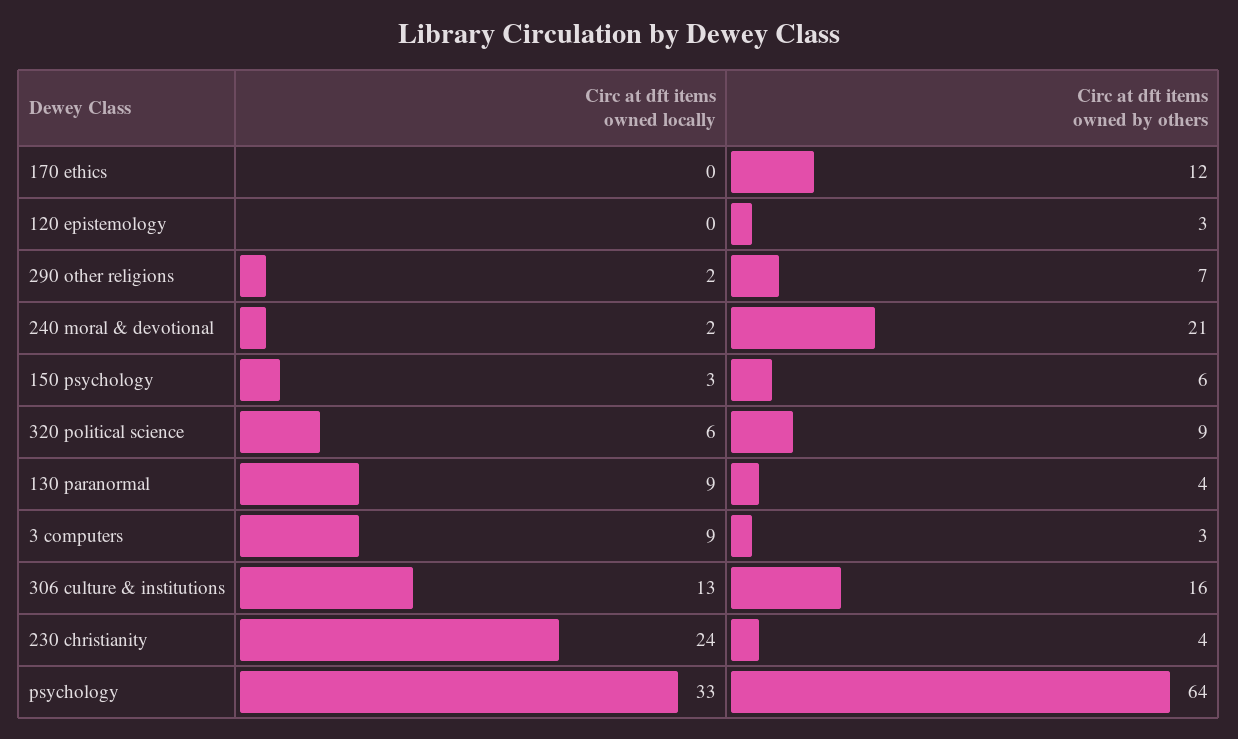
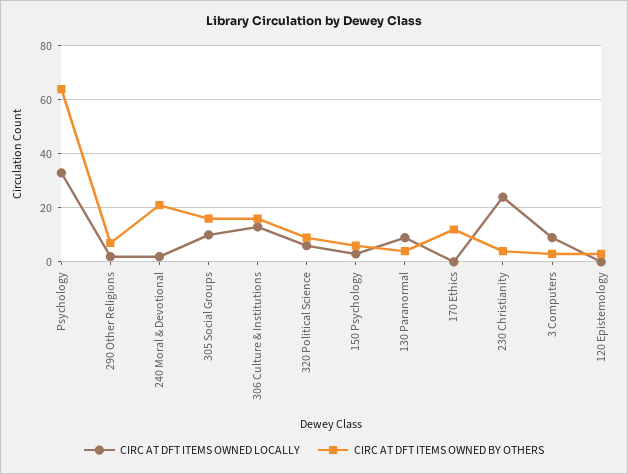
  {
    "Circ at dft items owned locally": {
      "170 ethics": 0,
      "120 epistemology": 0,
      "290 other religions": 2,
      "240 moral & devotional": 2,
      "150 psychology": 3,
      "320 political science": 6,
      "130 paranormal": 9,
      "3 computers": 9,
      "306 culture & institutions": 13,
      "230 christianity": 24,
-     "psychology": 33
+     "psychology": 33,
+     "305 Social Groups": 10
    },
    "Circ at dft items owned by others": {
      "170 ethics": 12,
      "120 epistemology": 3,
      "290 other religions": 7,
      "240 moral & devotional": 21,
      "150 psychology": 6,
      "320 political science": 9,
      "130 paranormal": 4,
      "3 computers": 3,
      "306 culture & institutions": 16,
      "230 christianity": 4,
-     "psychology": 64
+     "psychology": 64,
+     "305 Social Groups": 15
    }
  }

